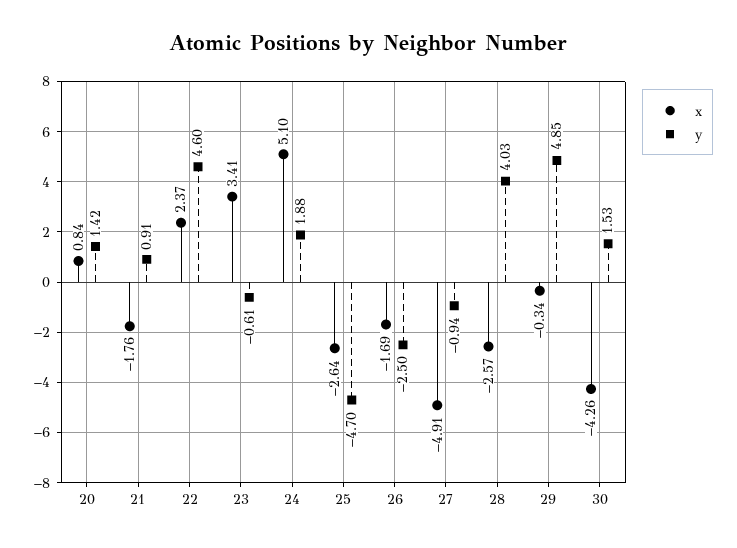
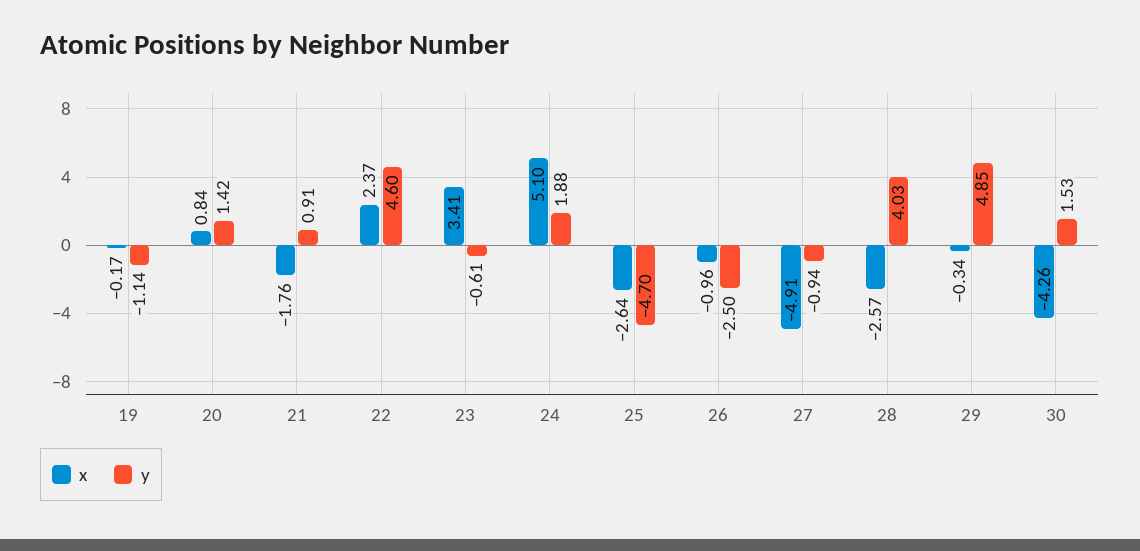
  {
    "x": {
      "20": 0.84,
      "21": -1.76,
      "22": 2.37,
      "23": 3.41,
      "24": 5.1,
      "25": -2.64,
-     "26": -1.69,
+     "26": -0.96,
      "27": -4.91,
      "28": -2.57,
      "29": -0.34,
-     "30": -4.26
+     "30": -4.26,
+     "19": -0.17
    },
    "y": {
      "20": 1.42,
      "21": 0.91,
      "22": 4.6,
      "23": -0.61,
      "24": 1.88,
      "25": -4.7,
      "26": -2.5,
      "27": -0.94,
      "28": 4.03,
      "29": 4.85,
-     "30": 1.53
+     "30": 1.53,
+     "19": -1.14
    }
  }

